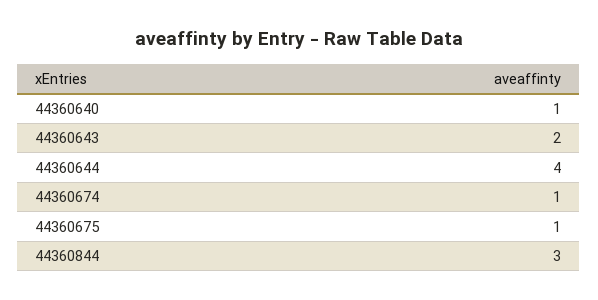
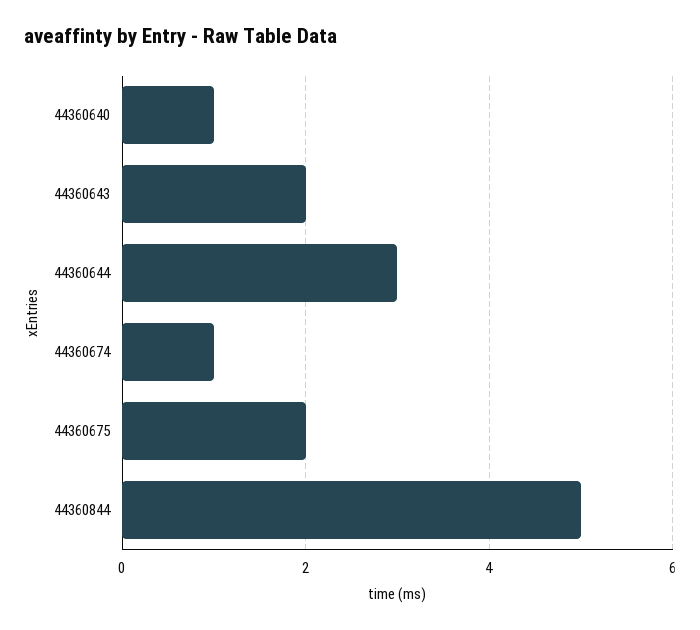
  {
    "44360640": 1,
    "44360643": 2,
-   "44360644": 4,
+   "44360644": 3,
    "44360674": 1,
-   "44360675": 1,
+   "44360675": 2,
-   "44360844": 3
+   "44360844": 5
  }

